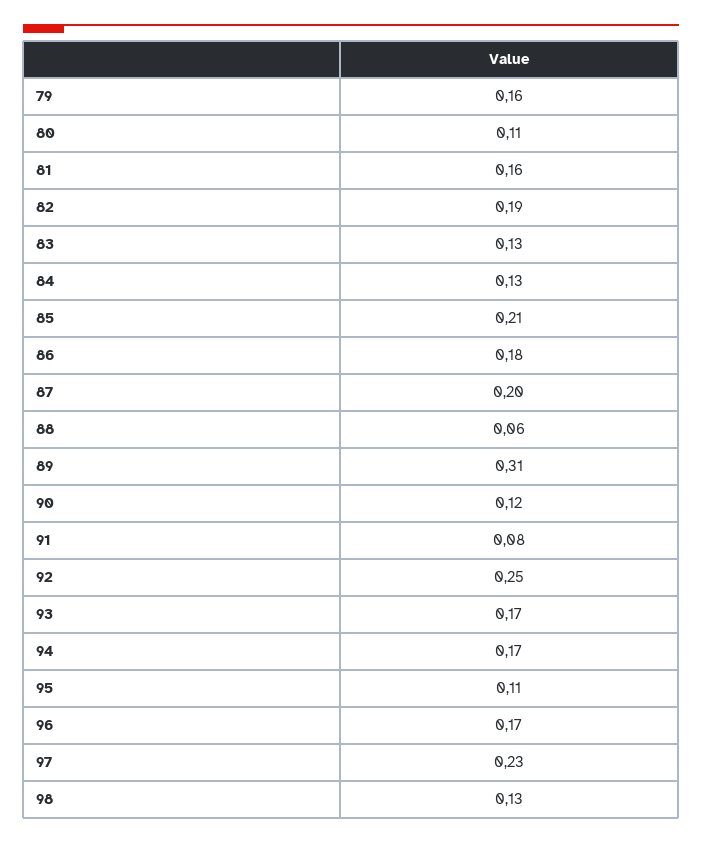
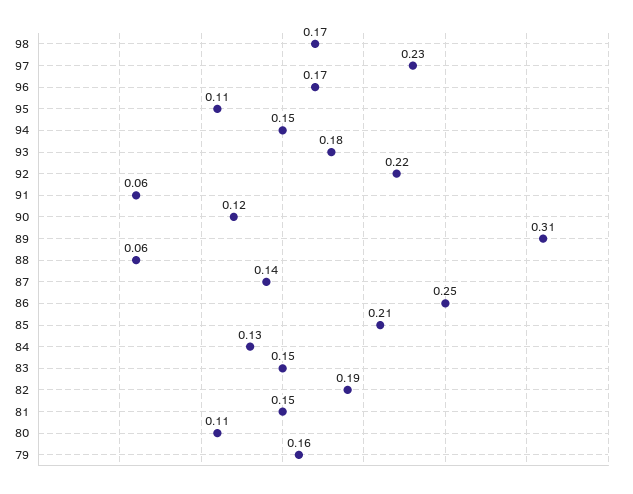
  {
    "79": 0.16,
    "80": 0.11,
-   "81": 0.16,
+   "81": 0.15,
    "82": 0.19,
-   "83": 0.13,
+   "83": 0.15,
    "84": 0.13,
    "85": 0.21,
-   "86": 0.18,
+   "86": 0.25,
-   "87": 0.2,
+   "87": 0.14,
    "88": 0.06,
    "89": 0.31,
    "90": 0.12,
-   "91": 0.08,
+   "91": 0.06,
-   "92": 0.25,
+   "92": 0.22,
-   "93": 0.17,
+   "93": 0.18,
-   "94": 0.17,
+   "94": 0.15,
    "95": 0.11,
    "96": 0.17,
    "97": 0.23,
-   "98": 0.13
+   "98": 0.17
  }

